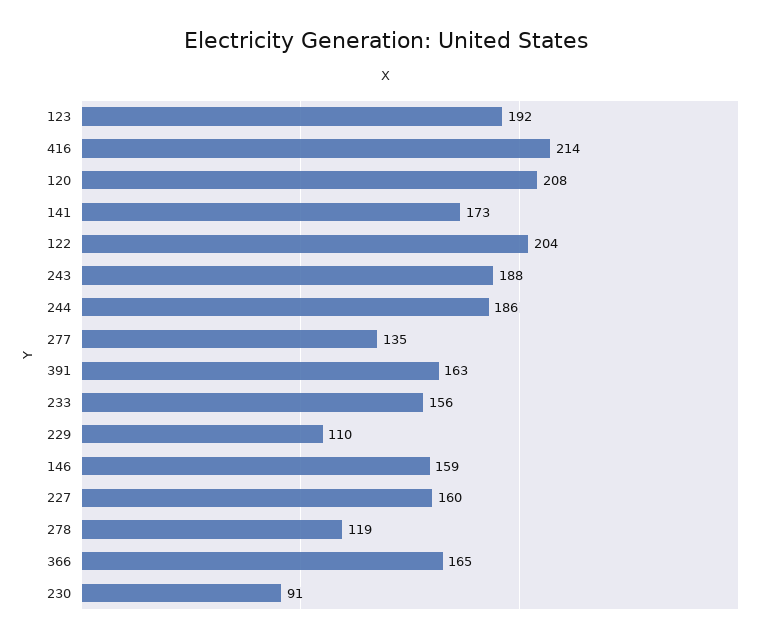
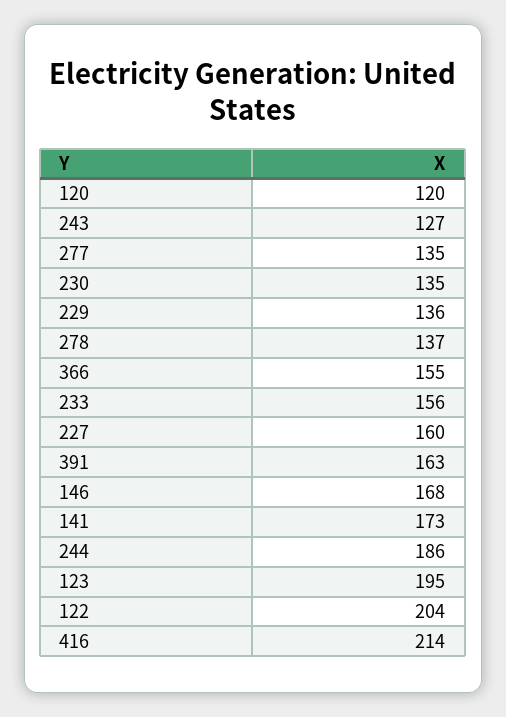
  {
-   "123": 192,
+   "123": 195,
    "416": 214,
-   "120": 208,
+   "120": 120,
    "141": 173,
    "122": 204,
-   "243": 188,
+   "243": 127,
    "244": 186,
    "277": 135,
    "391": 163,
    "233": 156,
-   "229": 110,
+   "229": 136,
-   "146": 159,
+   "146": 168,
    "227": 160,
-   "278": 119,
+   "278": 137,
-   "366": 165,
+   "366": 155,
-   "230": 91
+   "230": 135
  }

